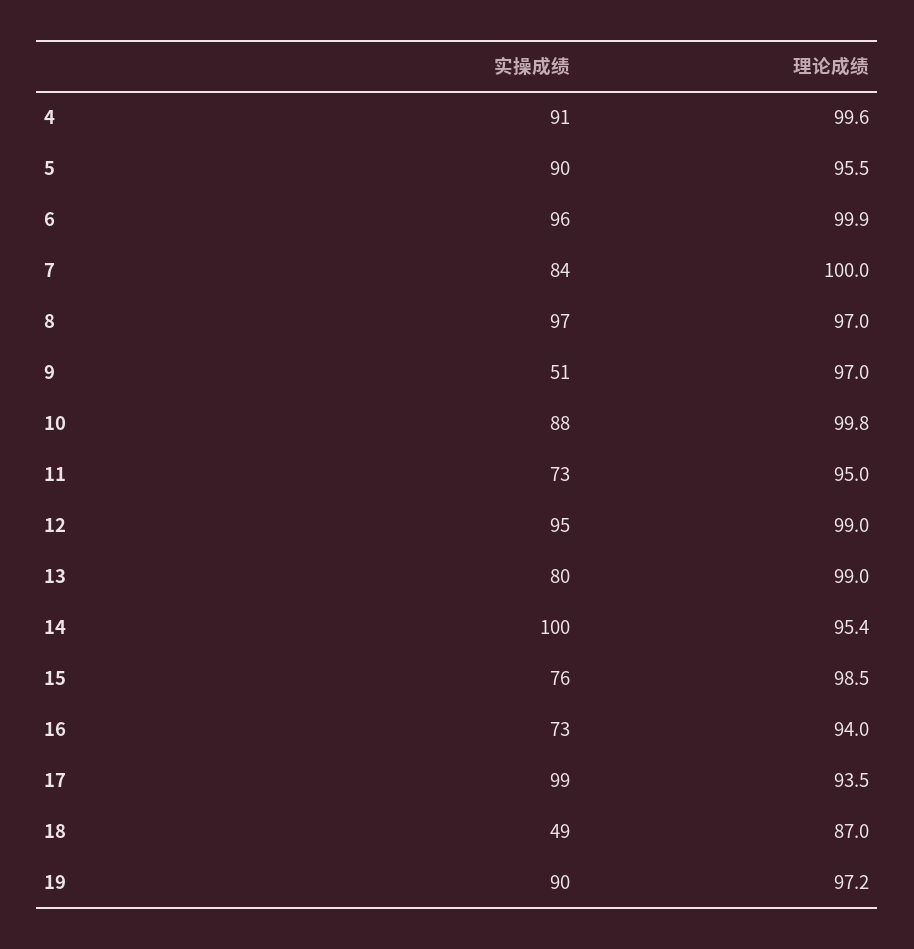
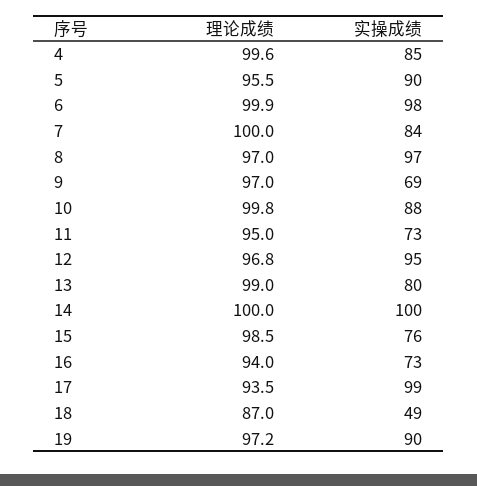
  {
    "实操成绩": {
-     "4": 91,
+     "4": 85,
      "5": 90,
-     "6": 96,
+     "6": 98,
      "7": 84,
      "8": 97,
-     "9": 51,
+     "9": 69,
      "10": 88,
      "11": 73,
      "12": 95,
      "13": 80,
      "14": 100,
      "15": 76,
      "16": 73,
      "17": 99,
      "18": 49,
      "19": 90
    },
    "理论成绩": {
      "4": 99.6,
      "5": 95.5,
      "6": 99.9,
      "7": 100,
      "8": 97,
      "9": 97,
      "10": 99.8,
      "11": 95,
-     "12": 99,
+     "12": 96.8,
      "13": 99,
-     "14": 95.4,
+     "14": 100,
      "15": 98.5,
      "16": 94,
      "17": 93.5,
      "18": 87,
      "19": 97.2
    }
  }

